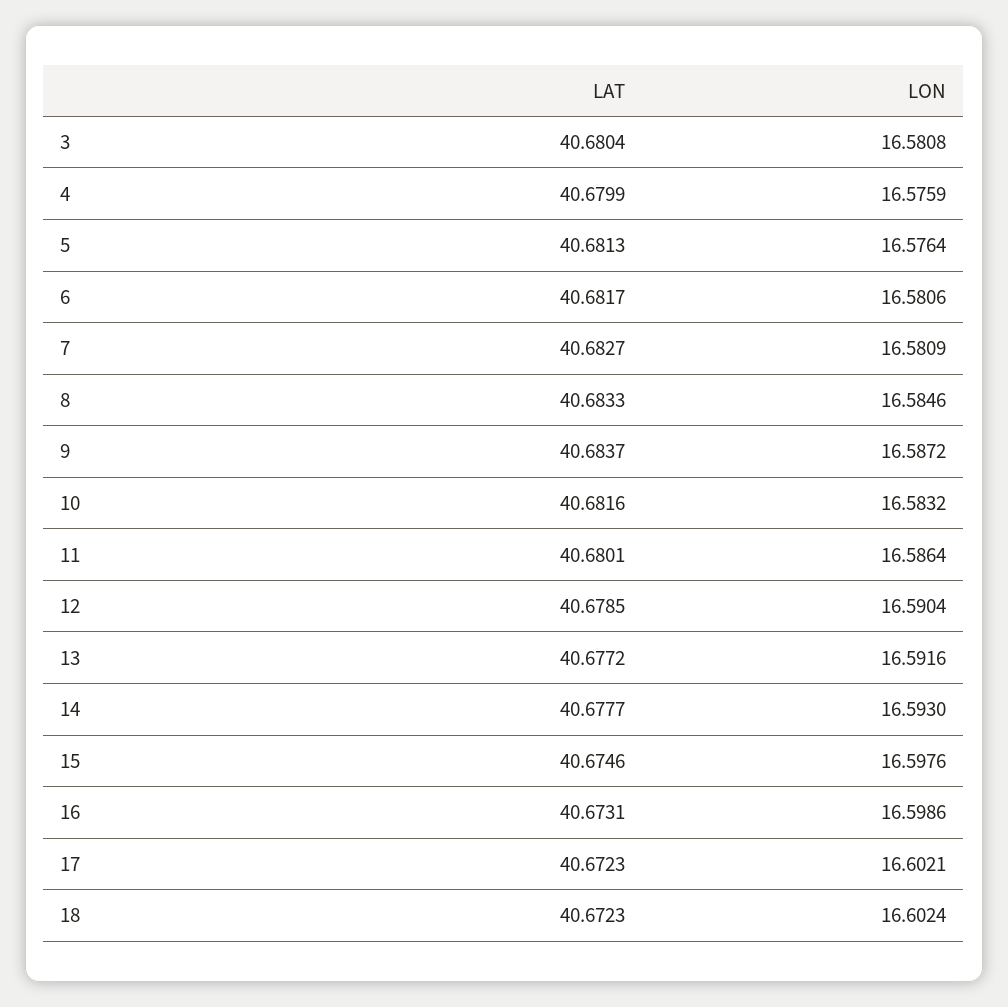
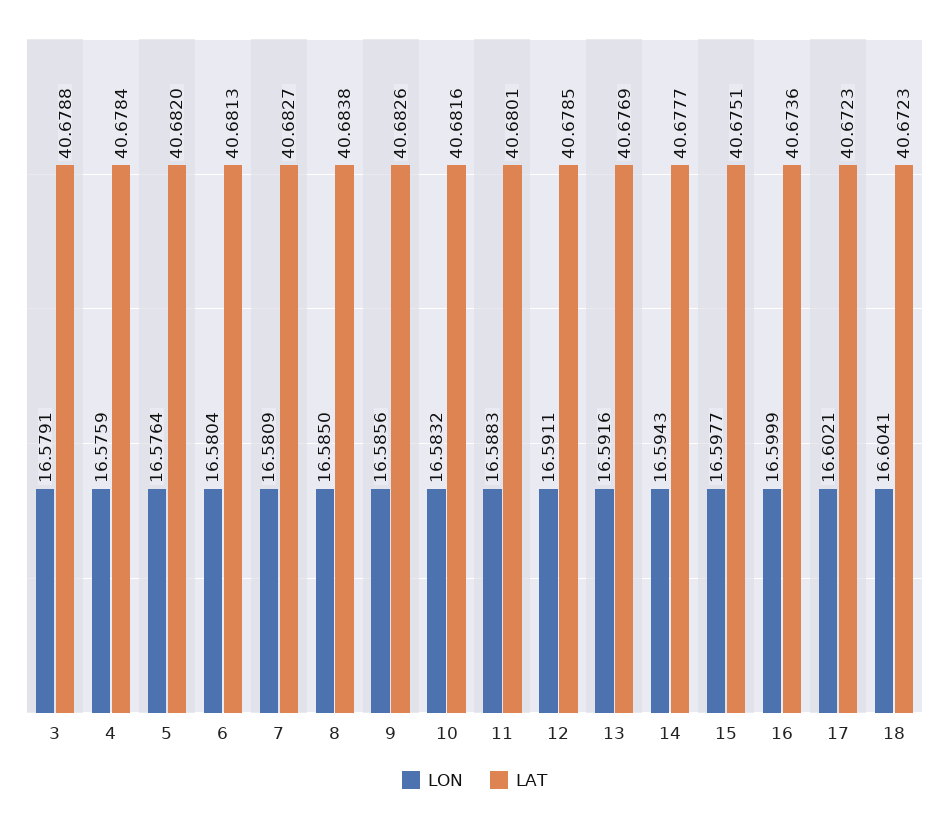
  {
    "LAT": {
-     "3": 40.6804,
+     "3": 40.6788,
-     "4": 40.6799,
+     "4": 40.6784,
-     "5": 40.6813,
+     "5": 40.682,
-     "6": 40.6817,
+     "6": 40.6813,
      "7": 40.6827,
-     "8": 40.6833,
+     "8": 40.6838,
-     "9": 40.6837,
+     "9": 40.6826,
      "10": 40.6816,
      "11": 40.6801,
      "12": 40.6785,
-     "13": 40.6772,
+     "13": 40.6769,
      "14": 40.6777,
-     "15": 40.6746,
+     "15": 40.6751,
-     "16": 40.6731,
+     "16": 40.6736,
      "17": 40.6723,
      "18": 40.6723
    },
    "LON": {
-     "3": 16.5808,
+     "3": 16.5791,
      "4": 16.5759,
      "5": 16.5764,
-     "6": 16.5806,
+     "6": 16.5804,
      "7": 16.5809,
-     "8": 16.5846,
+     "8": 16.585,
-     "9": 16.5872,
+     "9": 16.5856,
      "10": 16.5832,
-     "11": 16.5864,
+     "11": 16.5883,
-     "12": 16.5904,
+     "12": 16.5911,
      "13": 16.5916,
-     "14": 16.593,
+     "14": 16.5943,
-     "15": 16.5976,
+     "15": 16.5977,
-     "16": 16.5986,
+     "16": 16.5999,
      "17": 16.6021,
-     "18": 16.6024
+     "18": 16.6041
    }
  }

